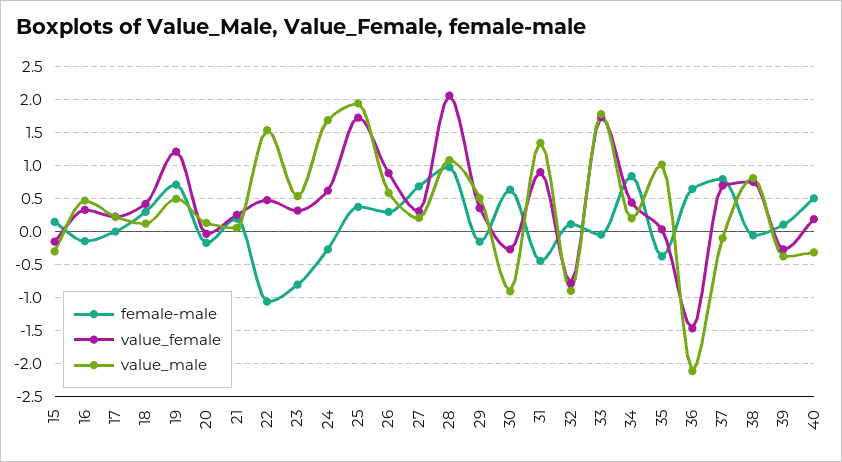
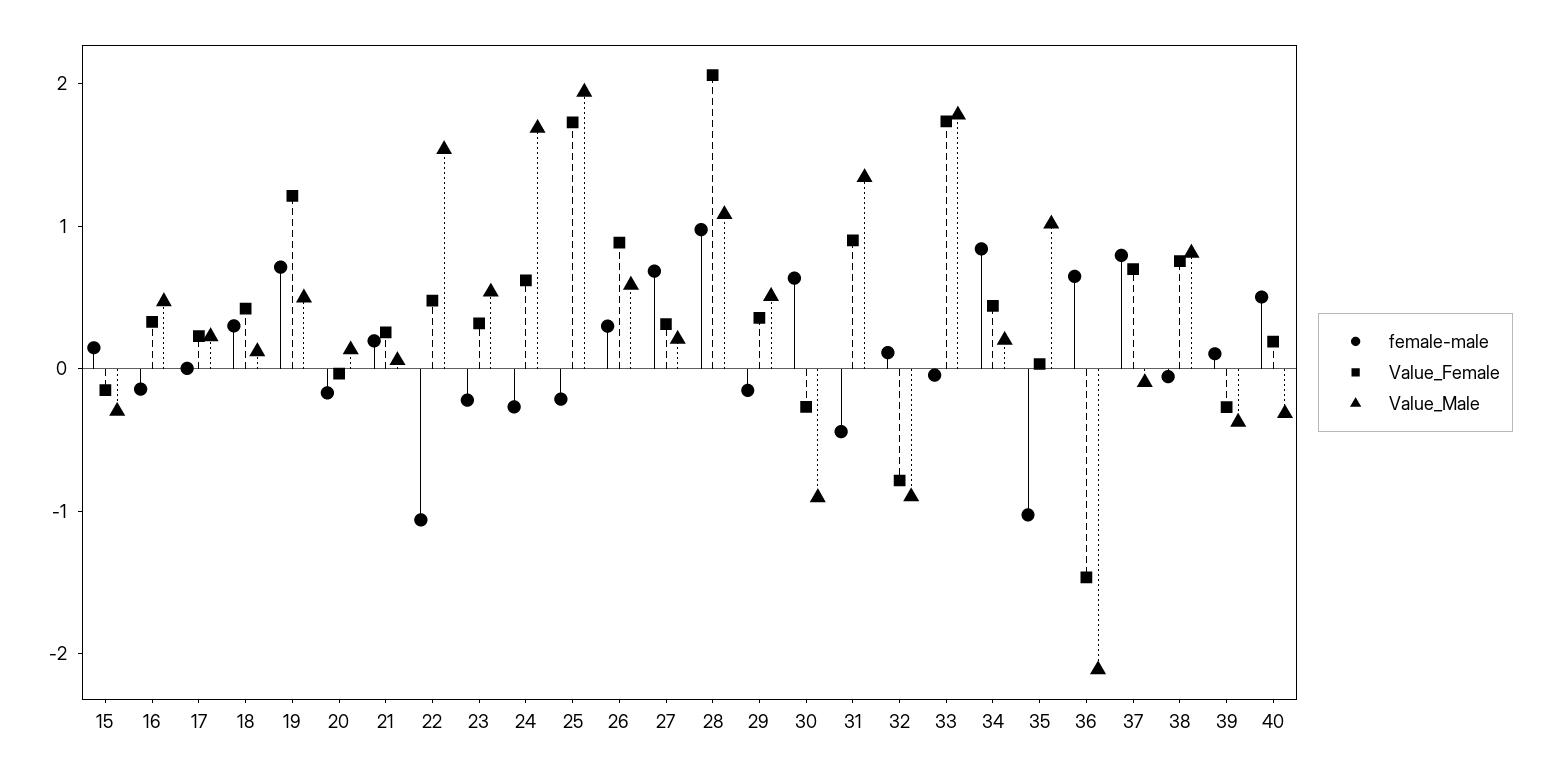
  {
    "female-male": {
      "15": 0.1,
      "16": -0.1,
      "17": 0,
      "18": 0.3,
      "19": 0.7,
      "20": -0.2,
      "21": 0.2,
      "22": -1.1,
-     "23": -0.8,
+     "23": -0.2,
      "24": -0.3,
-     "25": 0.4,
+     "25": -0.2,
      "26": 0.3,
      "27": 0.7,
      "28": 1,
      "29": -0.2,
      "30": 0.6,
      "31": -0.4,
      "32": 0.1,
      "33": 0,
      "34": 0.8,
-     "35": -0.4,
+     "35": -1,
      "36": 0.6,
      "37": 0.8,
      "38": -0.1,
      "39": 0.1,
      "40": 0.5
    },
    "value_female": {
      "15": -0.2,
      "16": 0.3,
      "17": 0.2,
      "18": 0.4,
      "19": 1.2,
      "20": 0,
      "21": 0.3,
      "22": 0.5,
      "23": 0.3,
      "24": 0.6,
      "25": 1.7,
      "26": 0.9,
      "27": 0.3,
      "28": 2.1,
      "29": 0.4,
      "30": -0.3,
      "31": 0.9,
      "32": -0.8,
      "33": 1.7,
      "34": 0.4,
      "35": 0,
      "36": -1.5,
      "37": 0.7,
      "38": 0.8,
      "39": -0.3,
      "40": 0.2
    },
    "value_male": {
      "15": -0.3,
      "16": 0.5,
      "17": 0.2,
      "18": 0.1,
      "19": 0.5,
      "20": 0.1,
      "21": 0.1,
      "22": 1.5,
      "23": 0.5,
      "24": 1.7,
      "25": 1.9,
      "26": 0.6,
      "27": 0.2,
      "28": 1.1,
      "29": 0.5,
      "30": -0.9,
      "31": 1.3,
      "32": -0.9,
      "33": 1.8,
      "34": 0.2,
      "35": 1,
      "36": -2.1,
      "37": -0.1,
      "38": 0.8,
      "39": -0.4,
      "40": -0.3
    }
  }

